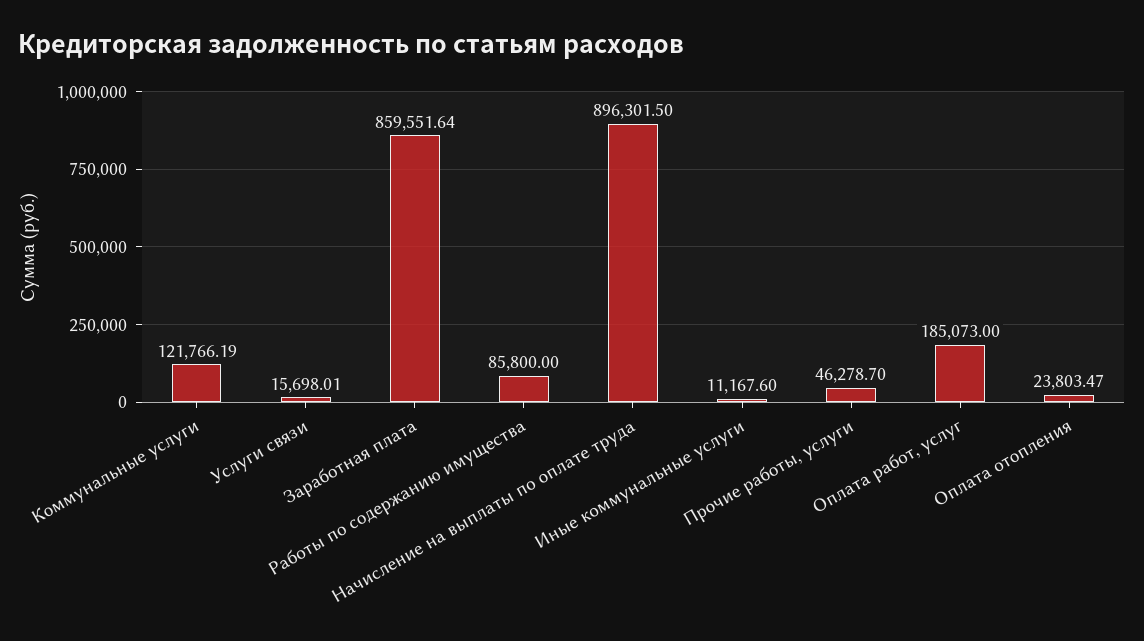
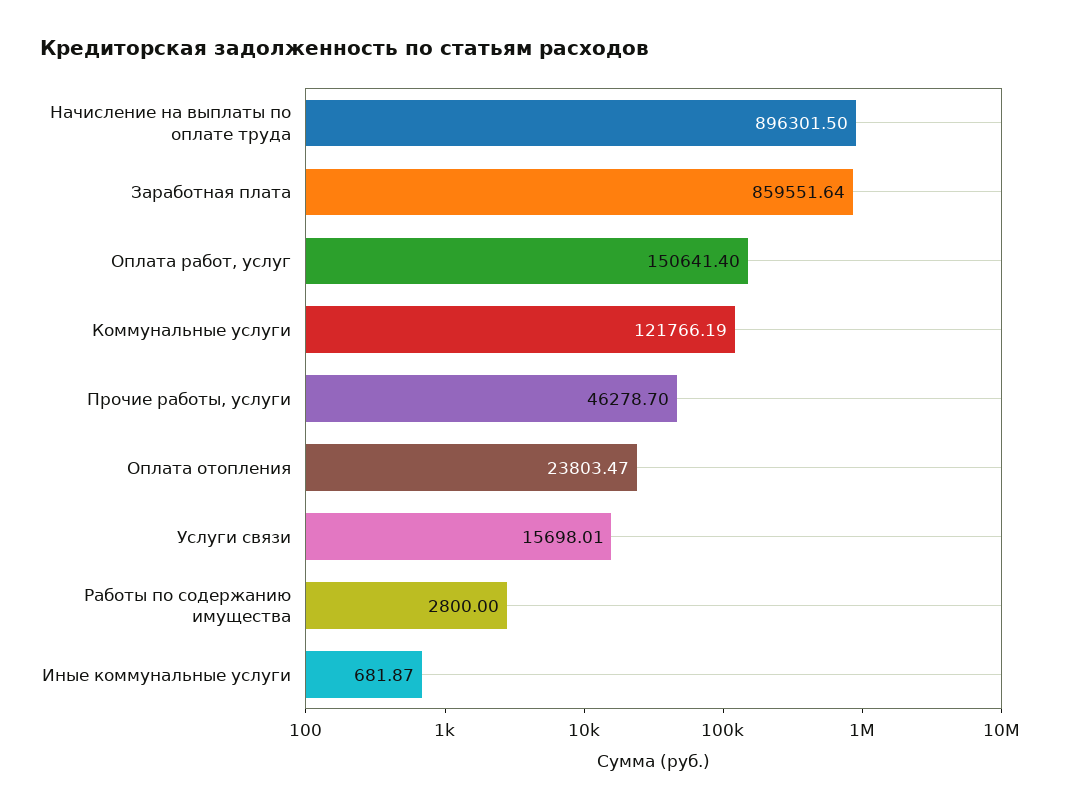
  {
    "Коммунальные услуги": 121766.19,
    "Услуги связи": 15698.01,
    "Заработная плата": 859551.64,
-   "Работы по содержанию имущества": 85800,
+   "Работы по содержанию имущества": 2800,
    "Начисление на выплаты по оплате труда": 896301.5,
-   "Иные коммунальные услуги": 11167.6,
+   "Иные коммунальные услуги": 681.87,
    "Прочие работы, услуги": 46278.7,
-   "Оплата работ, услуг": 185073,
+   "Оплата работ, услуг": 150641.4,
    "Оплата отопления": 23803.47
  }

